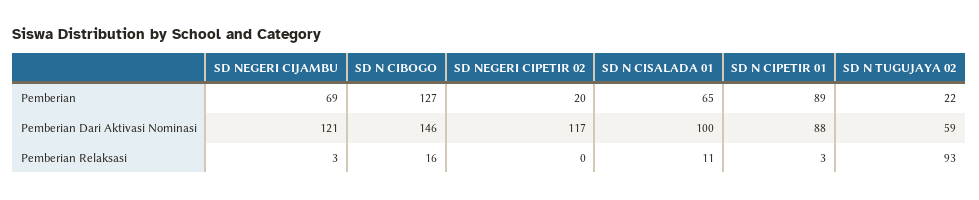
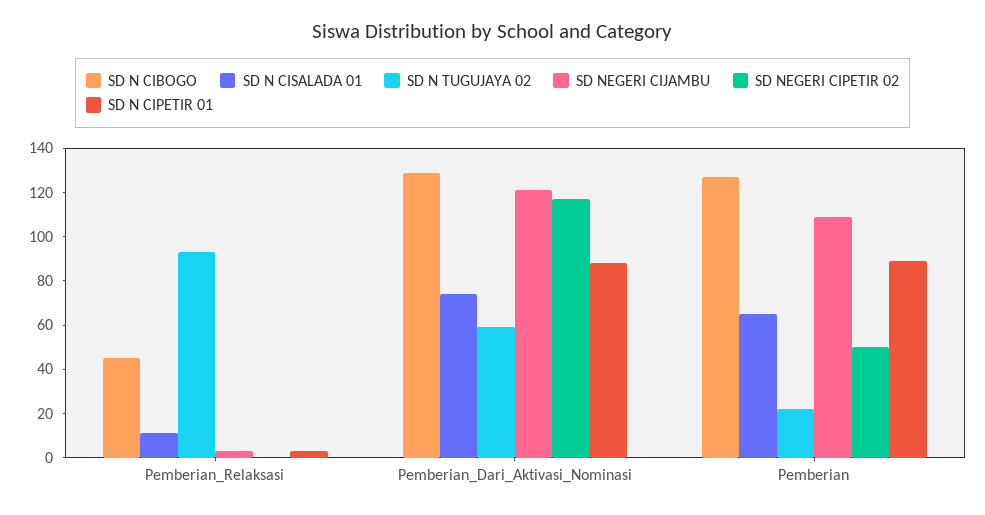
  {
    "SD NEGERI CIJAMBU": {
-     "Pemberian": 69,
+     "Pemberian": 110,
      "Pemberian Dari Aktivasi Nominasi": 121,
      "Pemberian Relaksasi": 3
    },
    "SD N CIBOGO": {
      "Pemberian": 127,
-     "Pemberian Dari Aktivasi Nominasi": 146,
+     "Pemberian Dari Aktivasi Nominasi": 130,
-     "Pemberian Relaksasi": 16
+     "Pemberian Relaksasi": 45
    },
    "SD NEGERI CIPETIR 02": {
-     "Pemberian": 20,
+     "Pemberian": 50,
      "Pemberian Dari Aktivasi Nominasi": 117,
      "Pemberian Relaksasi": 0
    },
    "SD N CISALADA 01": {
      "Pemberian": 65,
-     "Pemberian Dari Aktivasi Nominasi": 100,
+     "Pemberian Dari Aktivasi Nominasi": 75,
      "Pemberian Relaksasi": 11
    },
    "SD N CIPETIR 01": {
      "Pemberian": 89,
      "Pemberian Dari Aktivasi Nominasi": 88,
      "Pemberian Relaksasi": 3
    },
    "SD N TUGUJAYA 02": {
      "Pemberian": 22,
      "Pemberian Dari Aktivasi Nominasi": 59,
      "Pemberian Relaksasi": 93
    }
  }

